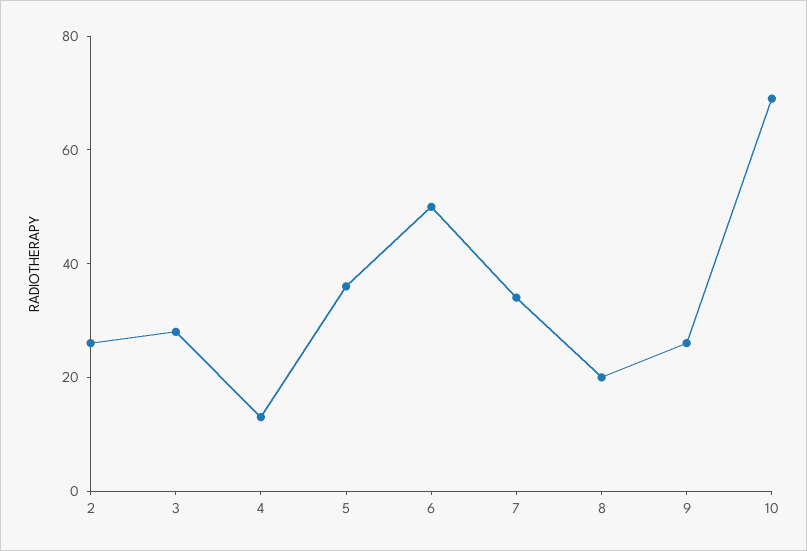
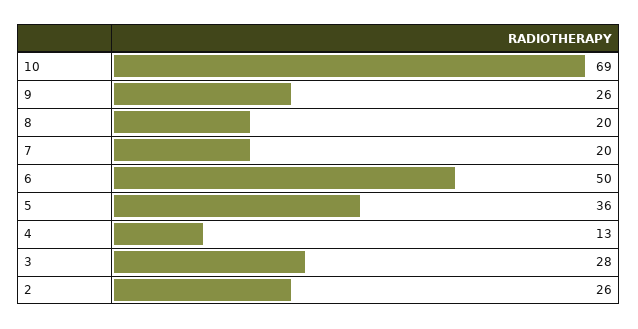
  {
    "2": 26,
    "3": 28,
    "4": 13,
    "5": 36,
    "6": 50,
-   "7": 35,
+   "7": 20,
    "8": 20,
    "9": 26,
    "10": 69
  }

